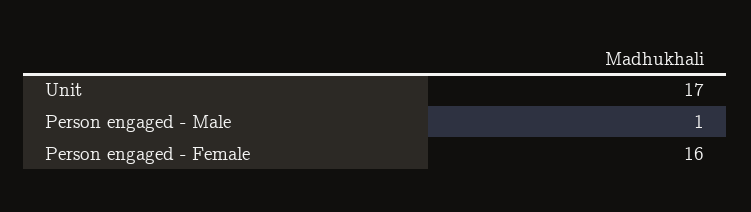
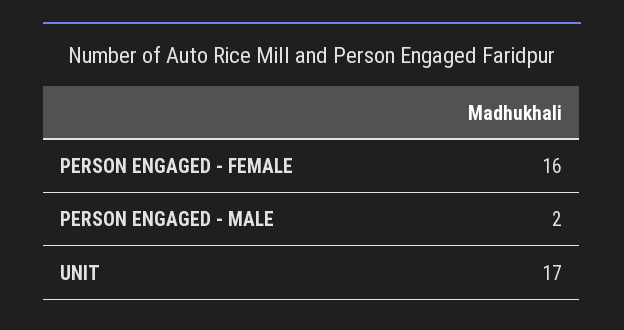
  {
    "Unit": 17,
-   "Person engaged - Male": 1,
+   "Person engaged - Male": 2,
    "Person engaged - Female": 16
  }

